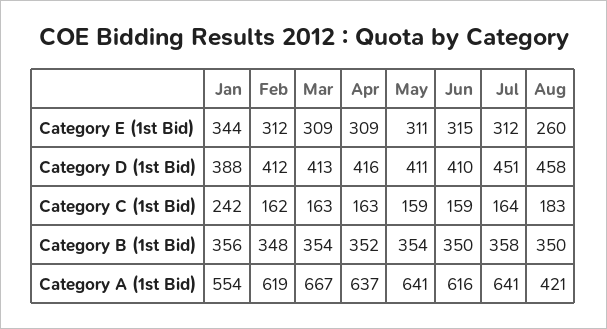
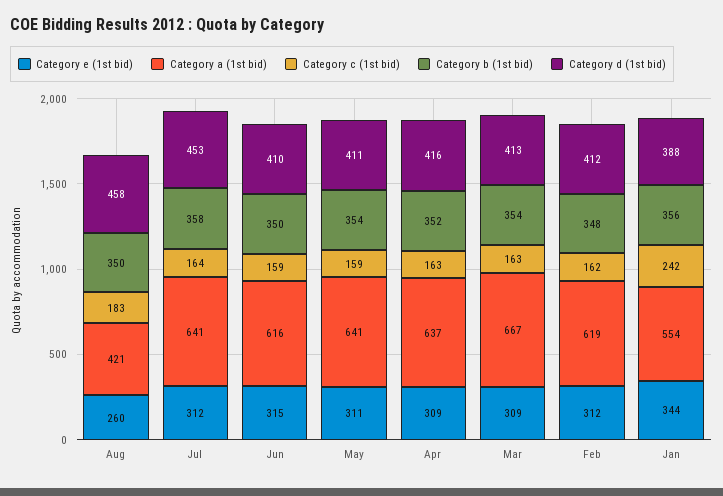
  {
    "Category E (1st Bid)": {
      "Jan": 344,
      "Feb": 312,
      "Mar": 309,
      "Apr": 309,
      "May": 311,
      "Jun": 315,
      "Jul": 312,
      "Aug": 260
    },
    "Category D (1st Bid)": {
      "Jan": 388,
      "Feb": 412,
      "Mar": 413,
      "Apr": 416,
      "May": 411,
      "Jun": 410,
-     "Jul": 451,
+     "Jul": 453,
      "Aug": 458
    },
    "Category C (1st Bid)": {
      "Jan": 242,
      "Feb": 162,
      "Mar": 163,
      "Apr": 163,
      "May": 159,
      "Jun": 159,
      "Jul": 164,
      "Aug": 183
    },
    "Category B (1st Bid)": {
      "Jan": 356,
      "Feb": 348,
      "Mar": 354,
      "Apr": 352,
      "May": 354,
      "Jun": 350,
      "Jul": 358,
      "Aug": 350
    },
    "Category A (1st Bid)": {
      "Jan": 554,
      "Feb": 619,
      "Mar": 667,
      "Apr": 637,
      "May": 641,
      "Jun": 616,
      "Jul": 641,
      "Aug": 421
    }
  }

